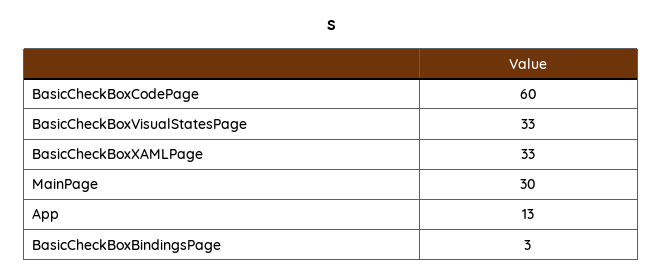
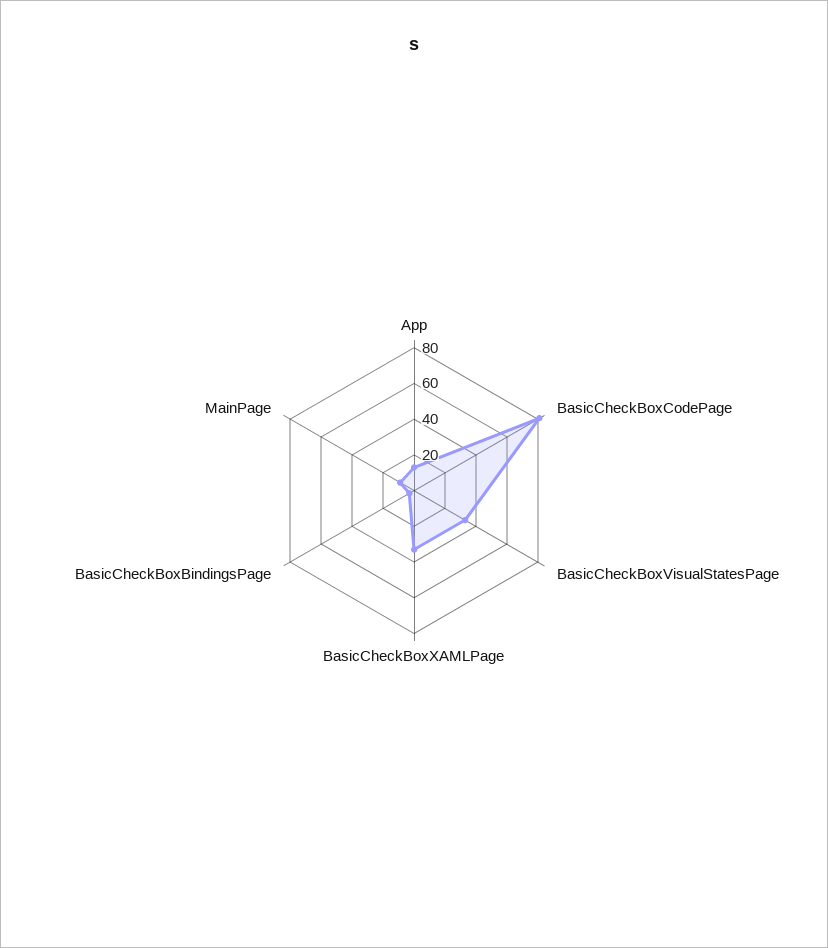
  {
-   "BasicCheckBoxCodePage": 60,
+   "BasicCheckBoxCodePage": 80,
    "BasicCheckBoxVisualStatesPage": 33,
    "BasicCheckBoxXAMLPage": 33,
-   "MainPage": 30,
+   "MainPage": 10,
    "App": 13,
    "BasicCheckBoxBindingsPage": 3
  }

